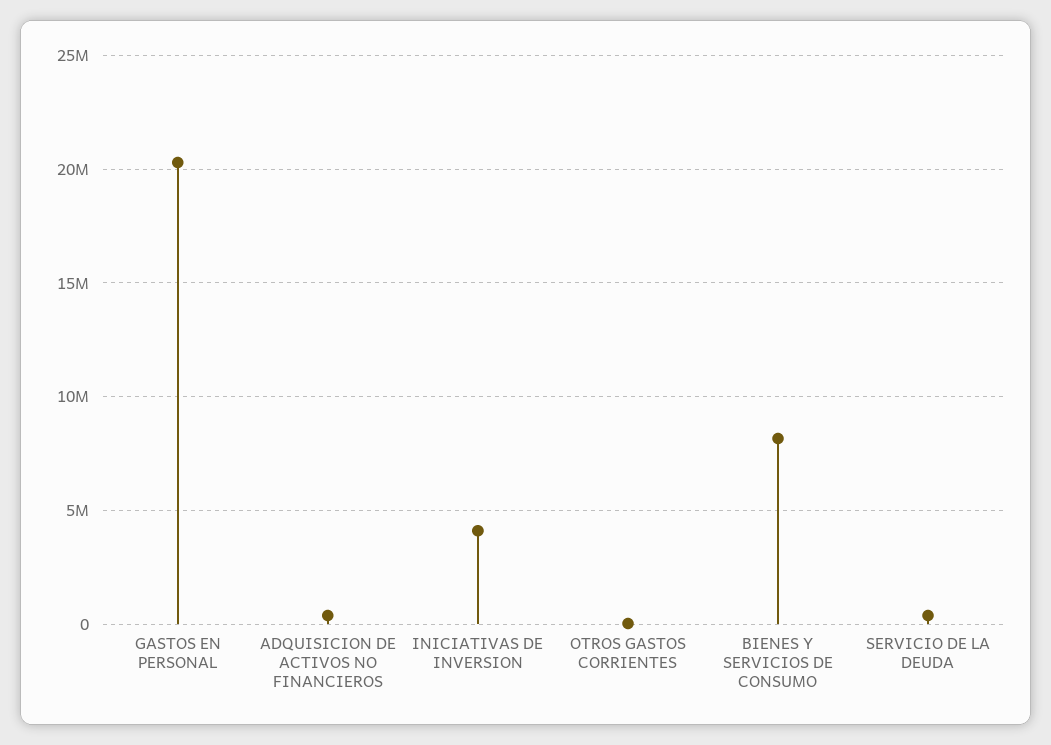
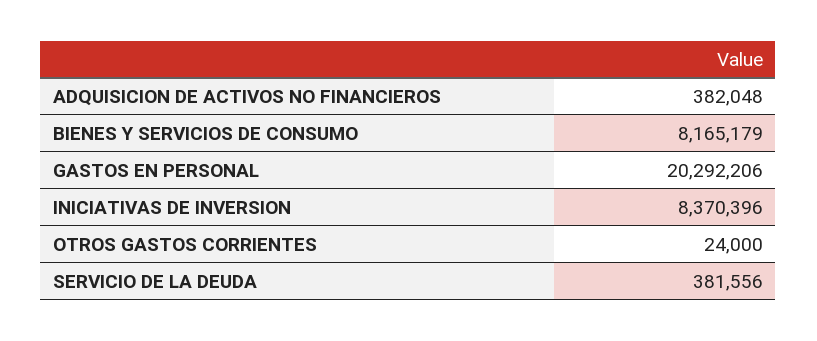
  {
    "GASTOS EN PERSONAL": 20292206,
    "ADQUISICION DE ACTIVOS NO FINANCIEROS": 382048,
-   "INICIATIVAS DE INVERSION": 4000000,
+   "INICIATIVAS DE INVERSION": 8370396,
    "OTROS GASTOS CORRIENTES": 24000,
    "BIENES Y SERVICIOS DE CONSUMO": 8165179,
    "SERVICIO DE LA DEUDA": 381556
  }

